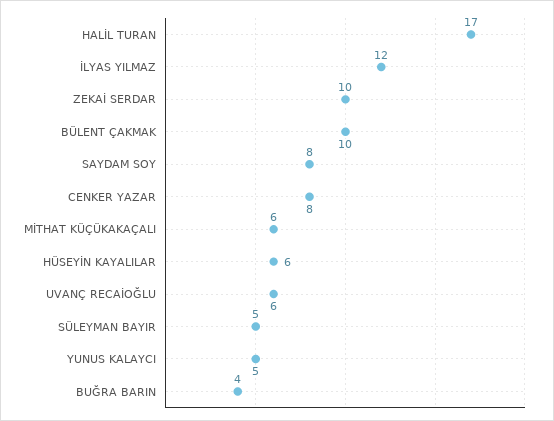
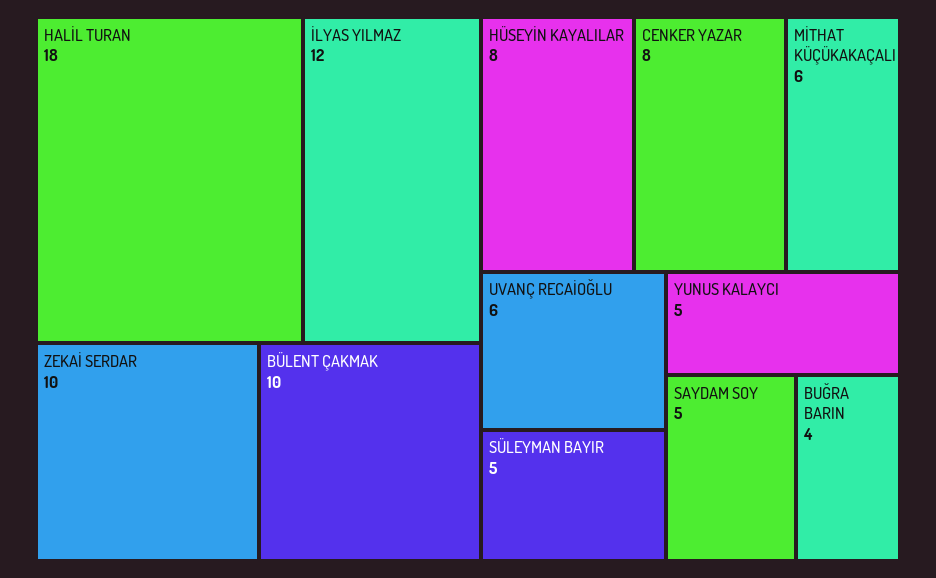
  {
-   "HALİL TURAN": 17,
+   "HALİL TURAN": 18,
    "İLYAS YILMAZ": 12,
    "ZEKAİ SERDAR": 10,
    "BÜLENT ÇAKMAK": 10,
-   "SAYDAM SOY": 8,
+   "SAYDAM SOY": 5,
    "CENKER YAZAR": 8,
    "MİTHAT KÜÇÜKAKAÇALI": 6,
-   "HÜSEYİN KAYALILAR": 6,
+   "HÜSEYİN KAYALILAR": 8,
    "UVANÇ RECAİOĞLU": 6,
    "SÜLEYMAN BAYIR": 5,
    "YUNUS KALAYCI": 5,
    "BUĞRA BARIN": 4
  }

